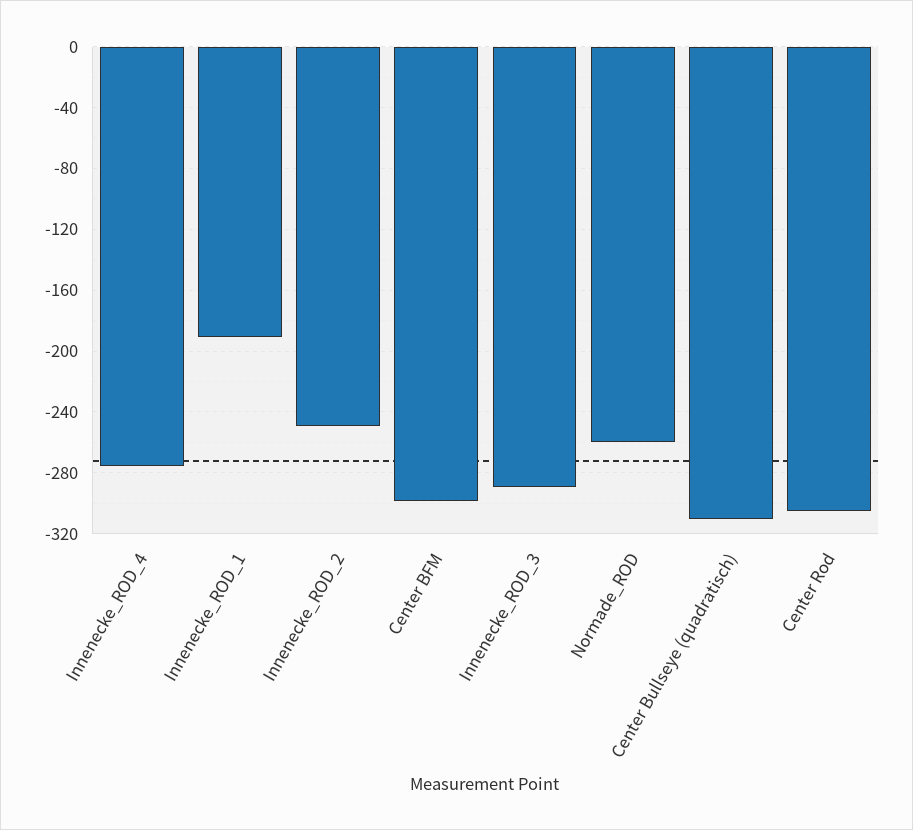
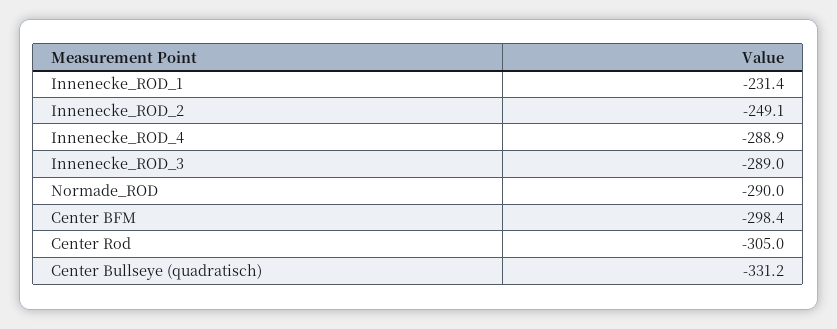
  {
-   "Innenecke_ROD_4": -275,
+   "Innenecke_ROD_4": -288.9,
-   "Innenecke_ROD_1": -190,
+   "Innenecke_ROD_1": -231.4,
    "Innenecke_ROD_2": -249.1,
    "Center BFM": -298.4,
    "Innenecke_ROD_3": -289,
-   "Normade_ROD": -260,
+   "Normade_ROD": -290,
-   "Center Bullseye (quadratisch)": -310,
+   "Center Bullseye (quadratisch)": -331.2,
    "Center Rod": -305
  }

